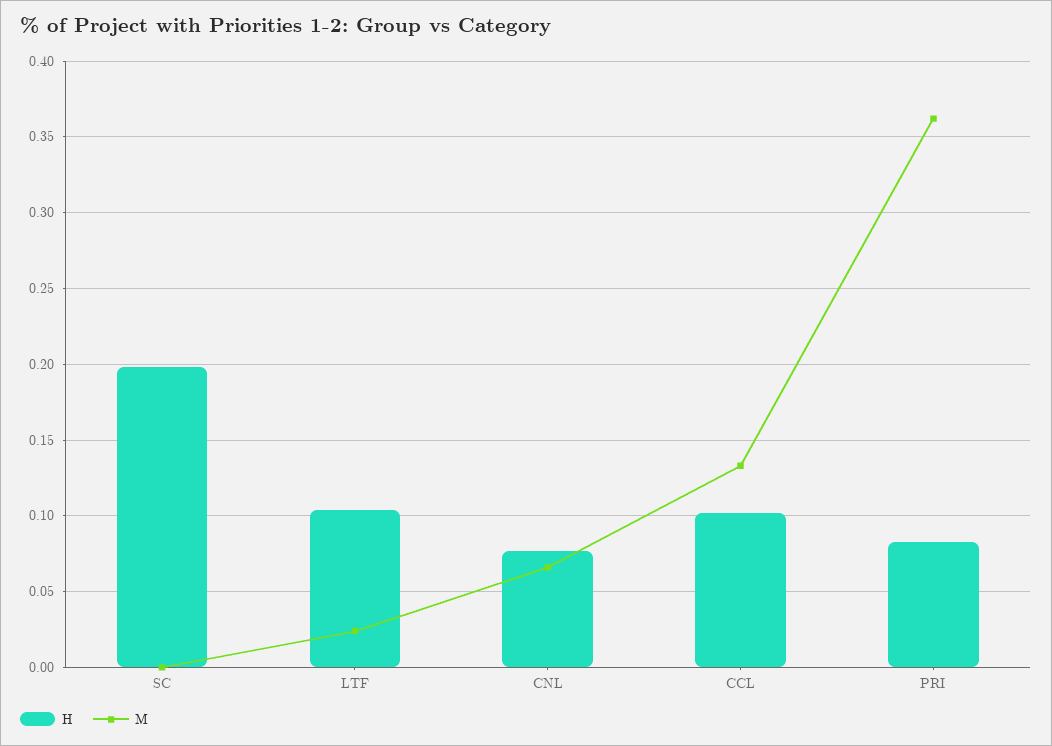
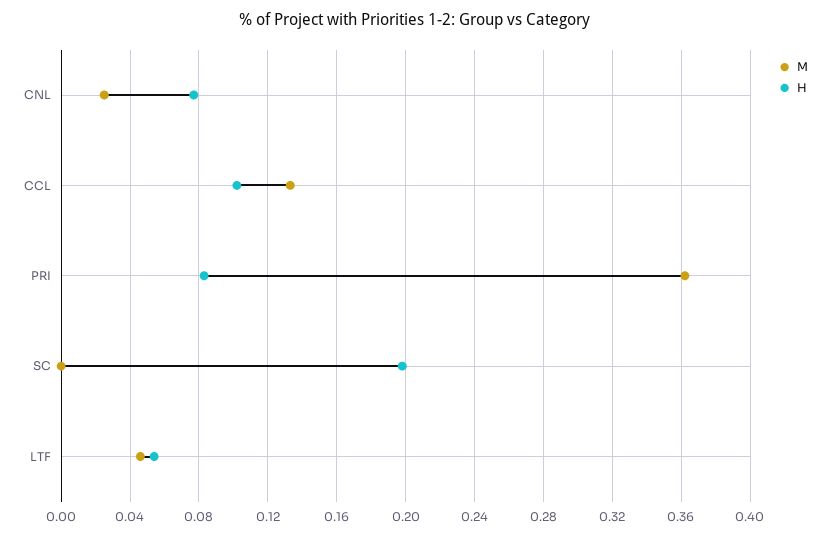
  {
    "H": {
      "SC": 0.2,
-     "LTF": 0.105,
+     "LTF": 0.055,
      "CNL": 0.075,
      "CCL": 0.1,
      "PRI": 0.085
    },
    "M": {
      "SC": 0,
-     "LTF": 0.025,
+     "LTF": 0.045,
-     "CNL": 0.065,
+     "CNL": 0.025,
      "CCL": 0.135,
      "PRI": 0.36
    }
  }

